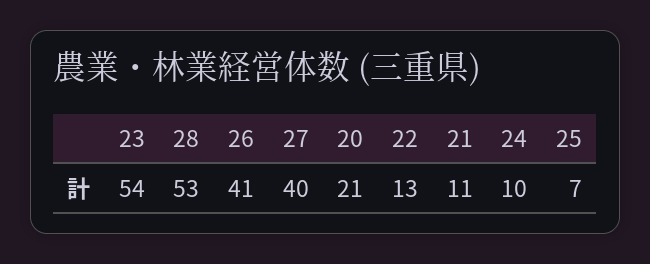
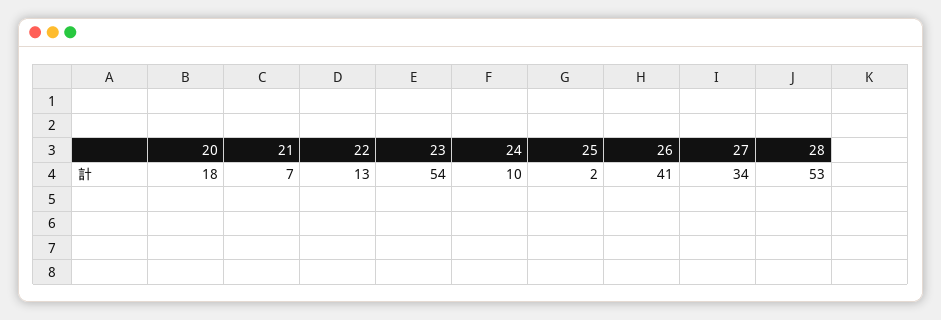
  {
    "23": 54,
    "28": 53,
    "26": 41,
-   "27": 40,
+   "27": 34,
-   "20": 21,
+   "20": 18,
    "22": 13,
-   "21": 11,
+   "21": 7,
    "24": 10,
-   "25": 7
+   "25": 2
  }

